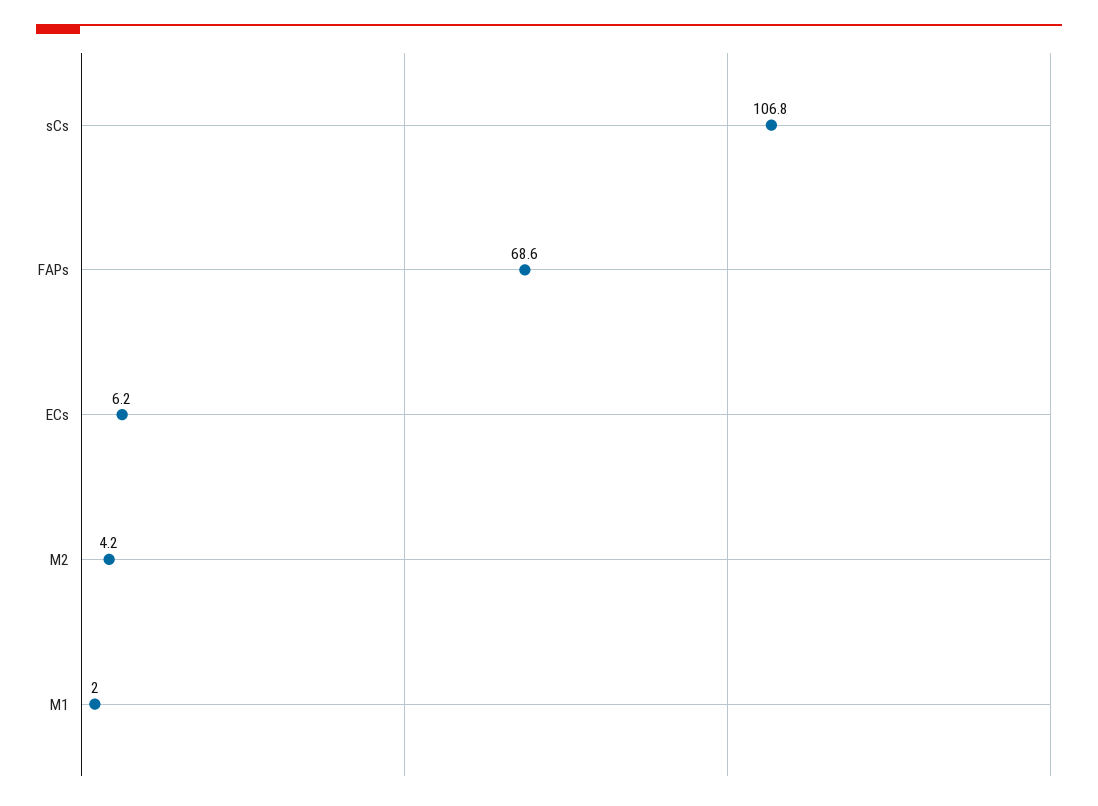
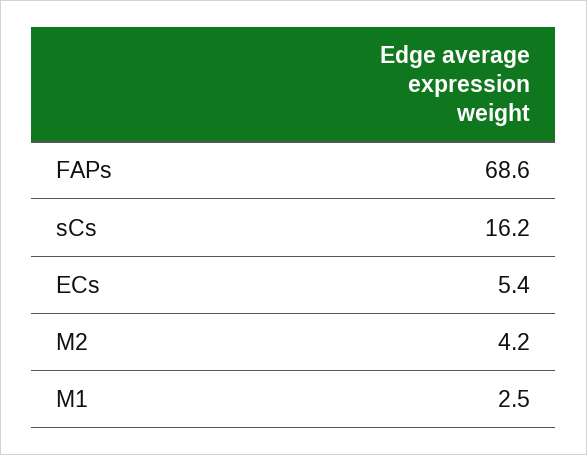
  {
-   "sCs": 106.8,
+   "sCs": 16.2,
    "FAPs": 68.6,
-   "ECs": 6.2,
+   "ECs": 5.4,
    "M2": 4.2,
-   "M1": 2
+   "M1": 2.5
  }

